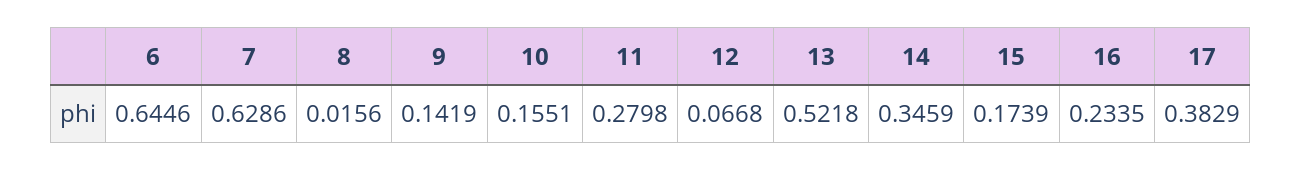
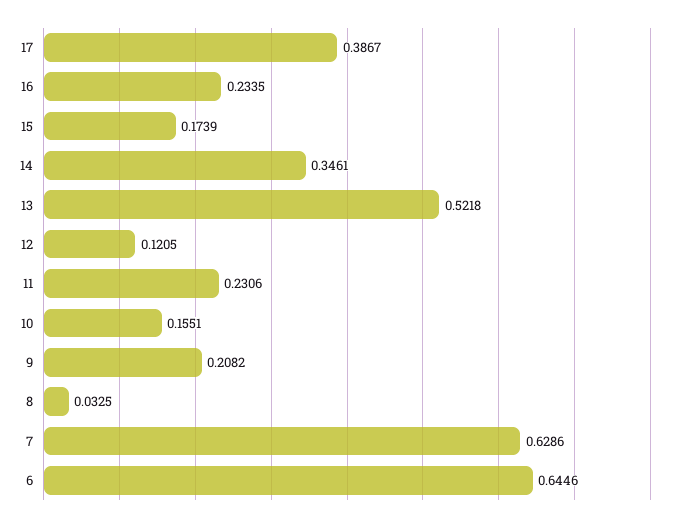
  {
    "6": 0.6446,
    "7": 0.6286,
-   "8": 0.0156,
+   "8": 0.0325,
-   "9": 0.1419,
+   "9": 0.2082,
    "10": 0.1551,
-   "11": 0.2798,
+   "11": 0.2306,
-   "12": 0.0668,
+   "12": 0.1205,
    "13": 0.5218,
-   "14": 0.3459,
+   "14": 0.3461,
    "15": 0.1739,
    "16": 0.2335,
-   "17": 0.3829
+   "17": 0.3867
  }

